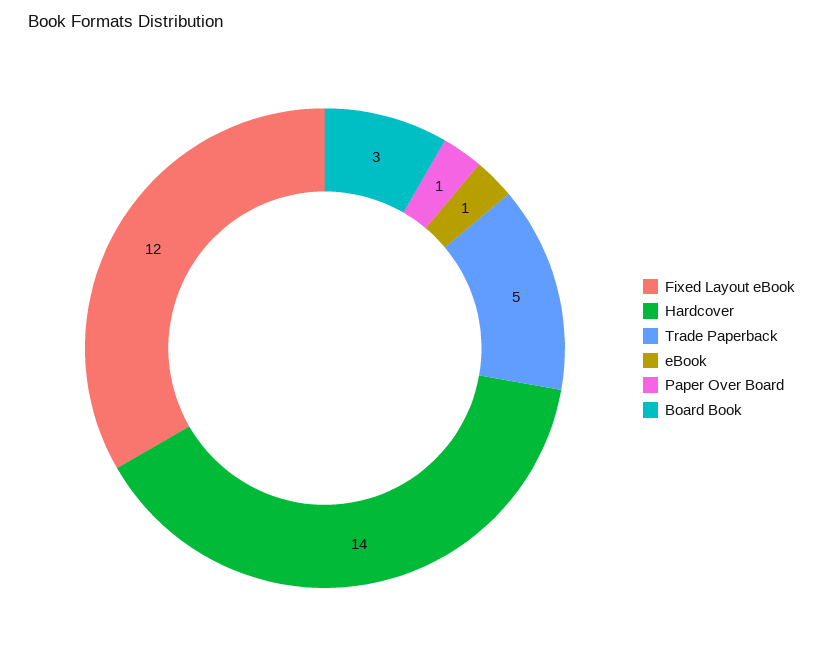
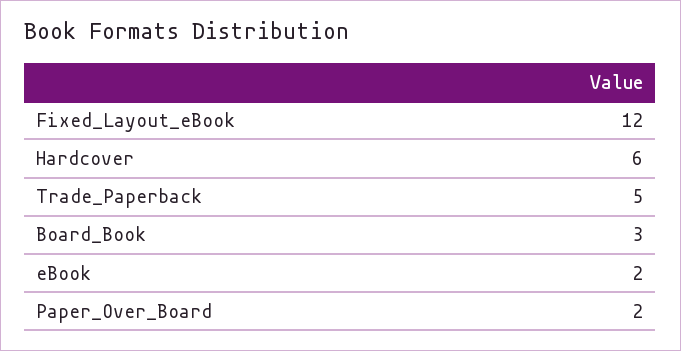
  {
    "Fixed Layout eBook": 12,
-   "Hardcover": 14,
+   "Hardcover": 6,
    "Trade Paperback": 5,
-   "eBook": 1,
+   "eBook": 2,
-   "Paper Over Board": 1,
+   "Paper Over Board": 2,
    "Board Book": 3
  }

